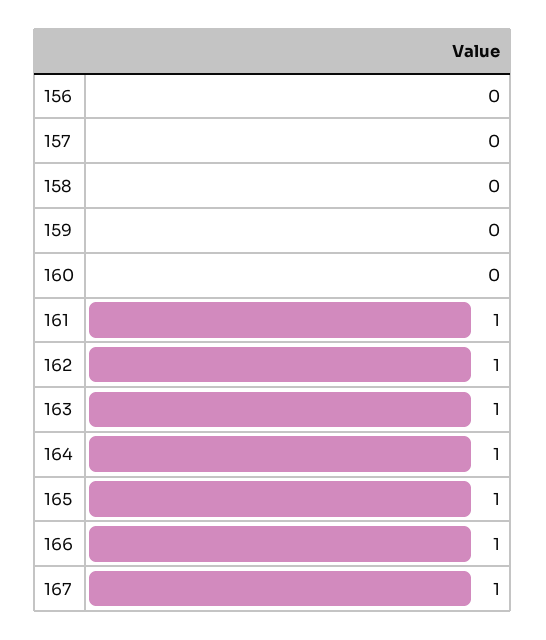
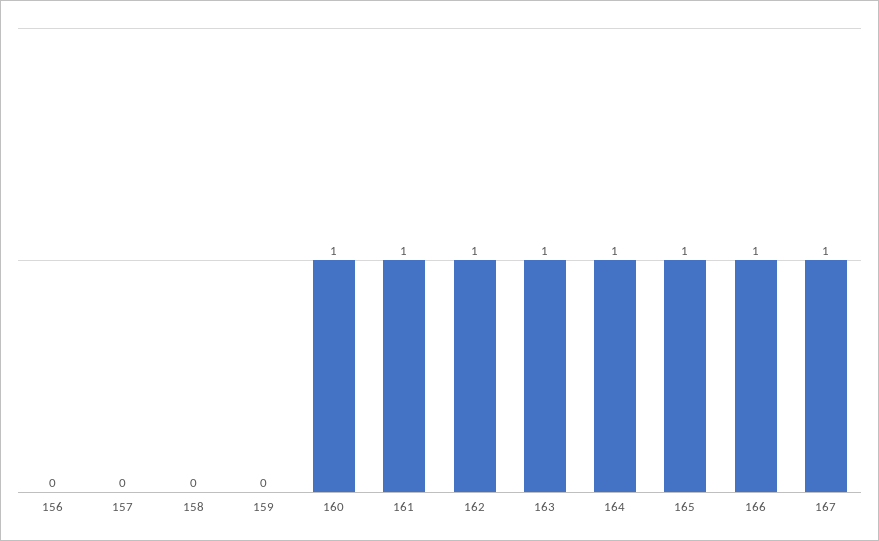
  {
    "156": 0,
    "157": 0,
    "158": 0,
    "159": 0,
-   "160": 0,
+   "160": 1,
    "161": 1,
    "162": 1,
    "163": 1,
    "164": 1,
    "165": 1,
    "166": 1,
    "167": 1
  }

